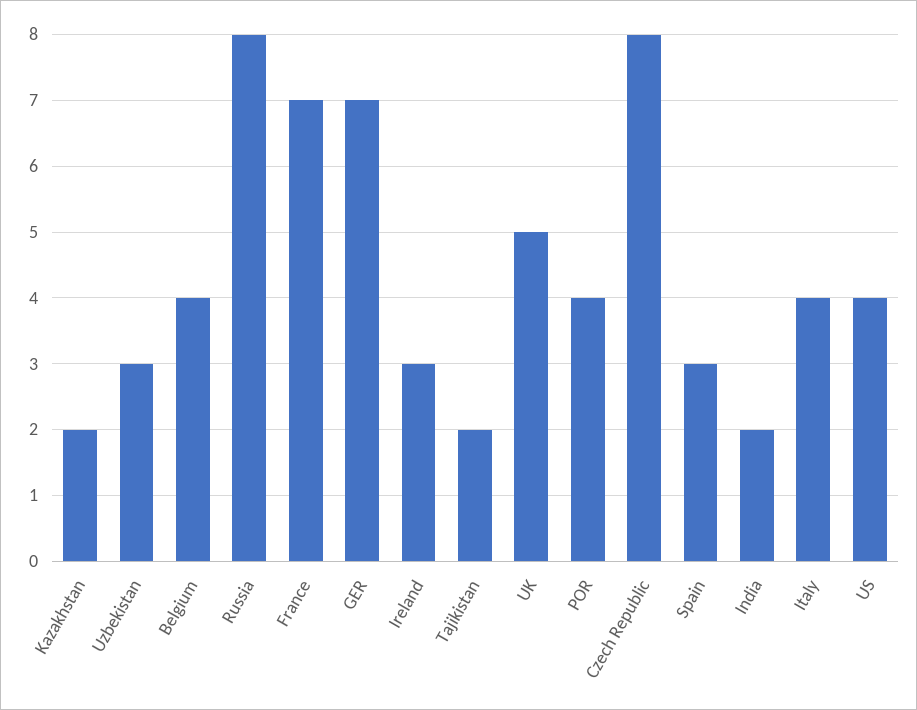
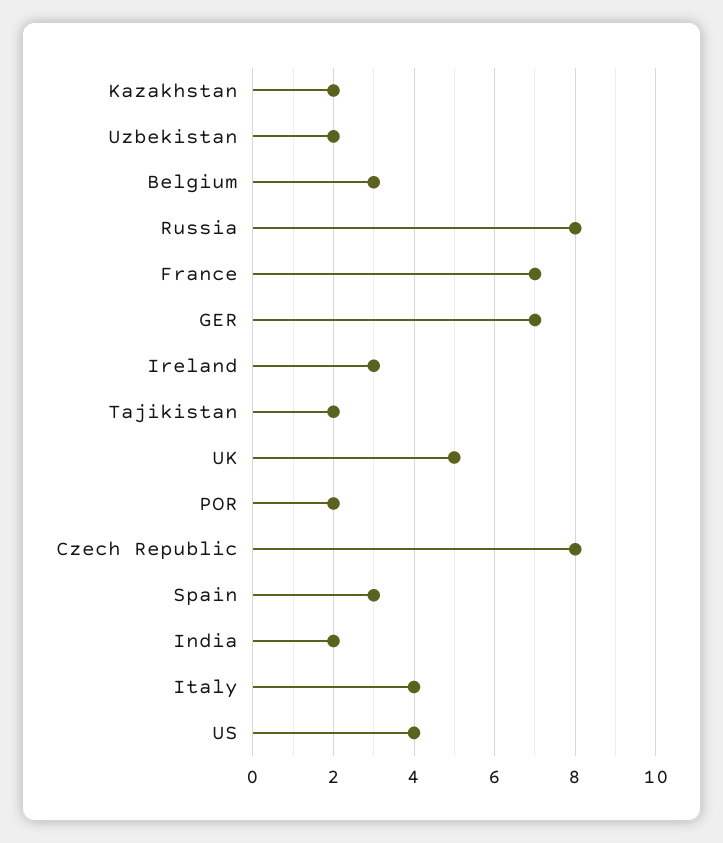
  {
    "Kazakhstan": 2,
-   "Uzbekistan": 3,
+   "Uzbekistan": 2,
-   "Belgium": 4,
+   "Belgium": 3,
    "Russia": 8,
    "France": 7,
    "GER": 7,
    "Ireland": 3,
    "Tajikistan": 2,
    "UK": 5,
-   "POR": 4,
+   "POR": 2,
    "Czech Republic": 8,
    "Spain": 3,
    "India": 2,
    "Italy": 4,
    "US": 4
  }

